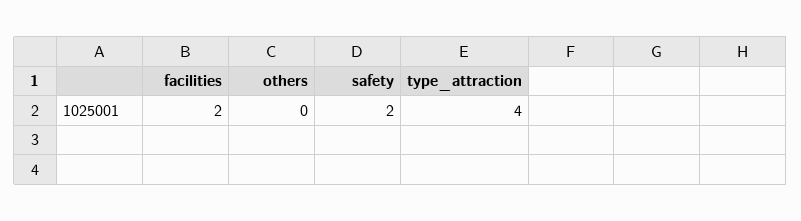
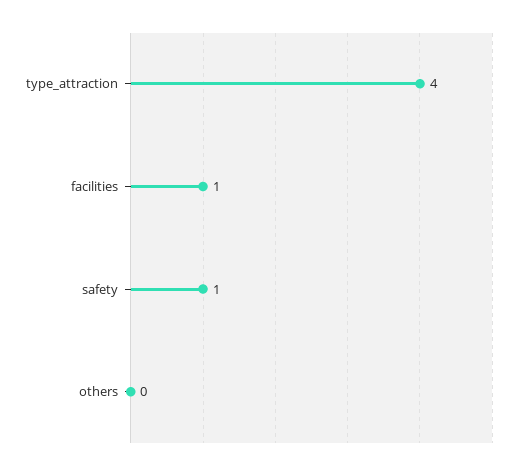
  {
-   "facilities": 2,
+   "facilities": 1,
    "others": 0,
-   "safety": 2,
+   "safety": 1,
    "type_attraction": 4
  }

